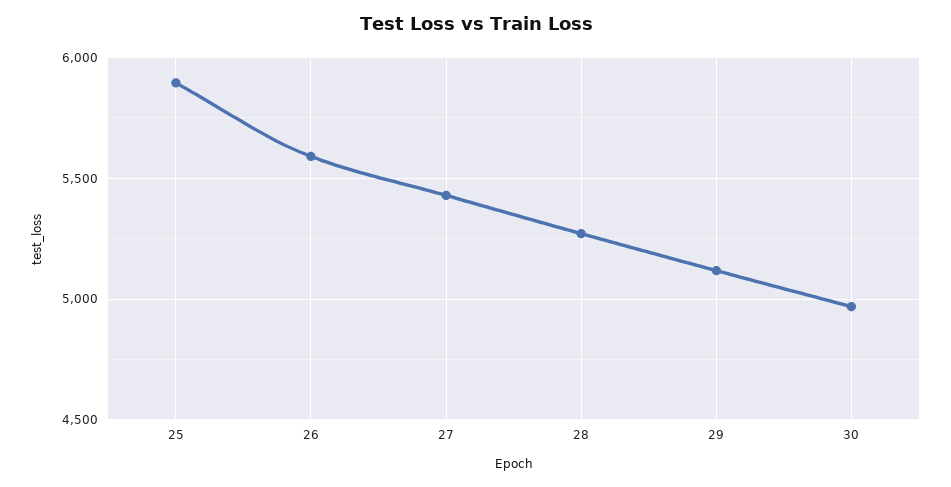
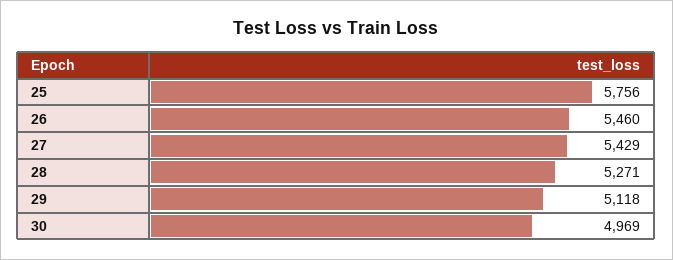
  {
-   "25": 5900,
+   "25": 5756,
-   "26": 5600,
+   "26": 5460,
    "27": 5429,
    "28": 5271,
    "29": 5118,
    "30": 4969
  }

